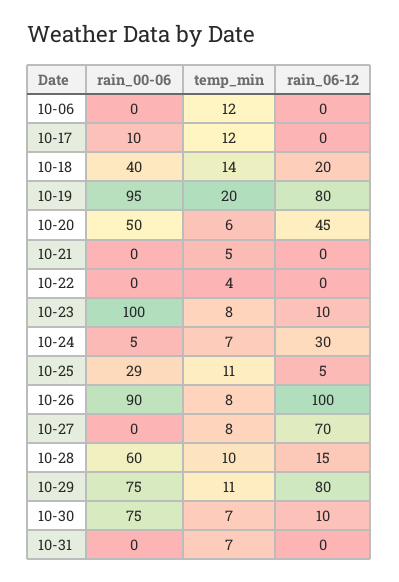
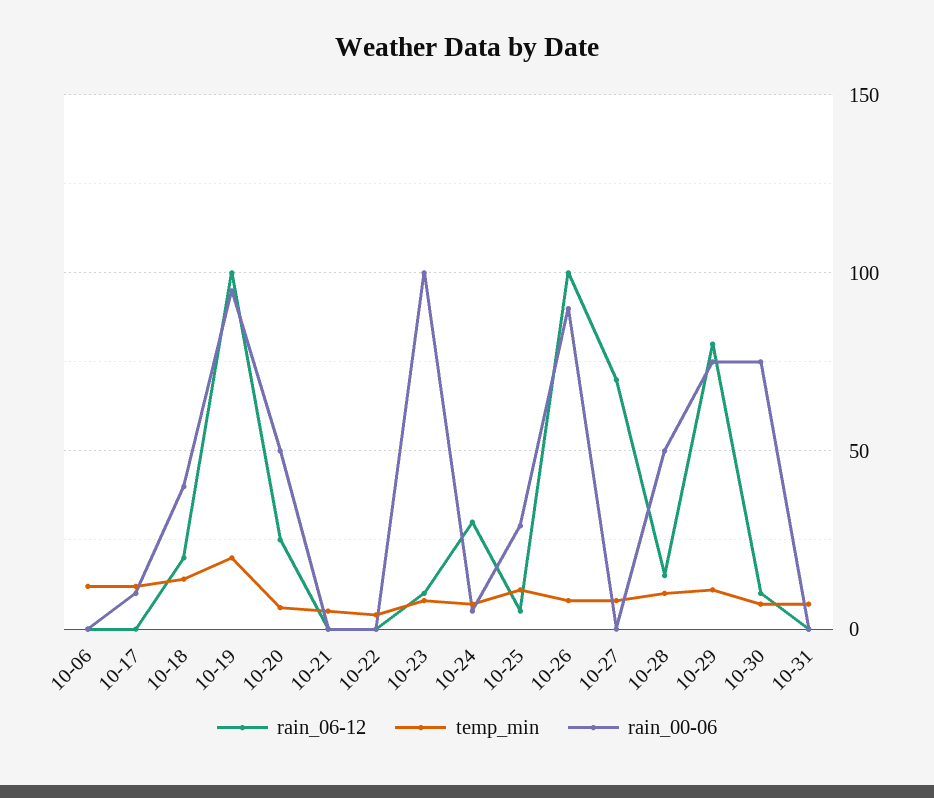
  {
    "rain_00-06": {
      "10-06": 0,
      "10-17": 10,
      "10-18": 40,
      "10-19": 95,
      "10-20": 50,
      "10-21": 0,
      "10-22": 0,
      "10-23": 100,
      "10-24": 5,
      "10-25": 29,
      "10-26": 90,
      "10-27": 0,
-     "10-28": 60,
+     "10-28": 50,
      "10-29": 75,
      "10-30": 75,
      "10-31": 0
    },
    "temp_min": {
      "10-06": 12,
      "10-17": 12,
      "10-18": 14,
      "10-19": 20,
      "10-20": 6,
      "10-21": 5,
      "10-22": 4,
      "10-23": 8,
      "10-24": 7,
      "10-25": 11,
      "10-26": 8,
      "10-27": 8,
      "10-28": 10,
      "10-29": 11,
      "10-30": 7,
      "10-31": 7
    },
    "rain_06-12": {
      "10-06": 0,
      "10-17": 0,
      "10-18": 20,
-     "10-19": 80,
+     "10-19": 100,
-     "10-20": 45,
+     "10-20": 25,
      "10-21": 0,
      "10-22": 0,
      "10-23": 10,
      "10-24": 30,
      "10-25": 5,
      "10-26": 100,
      "10-27": 70,
      "10-28": 15,
      "10-29": 80,
      "10-30": 10,
      "10-31": 0
    }
  }

